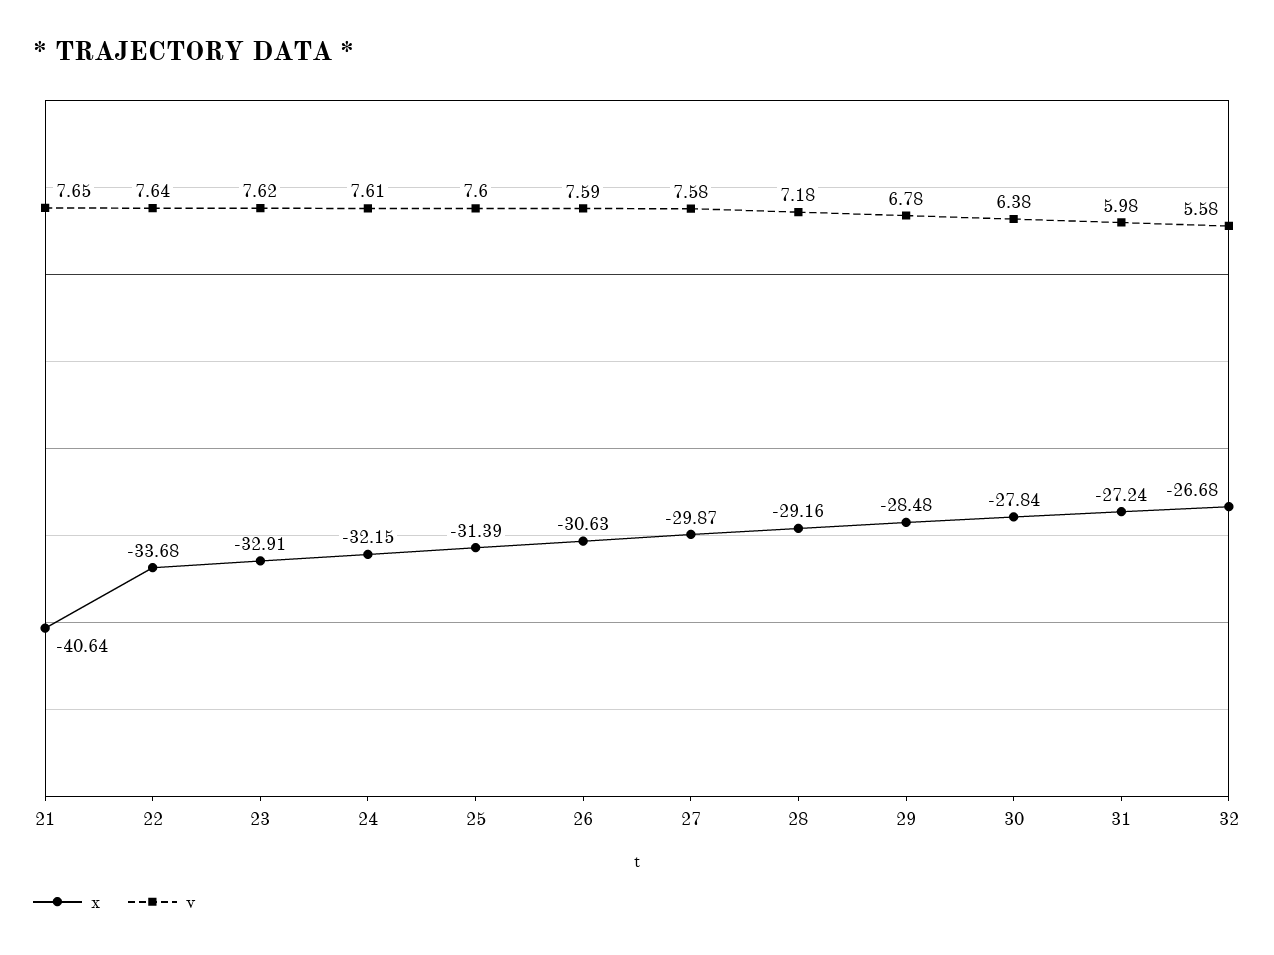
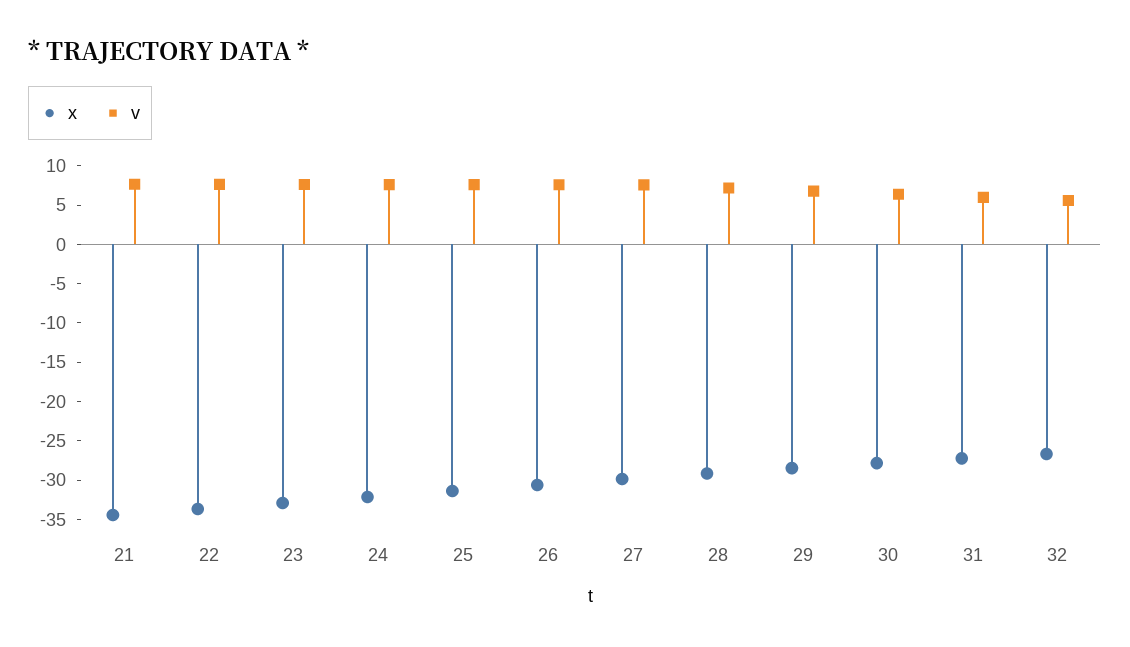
  {
    "x": {
-     "21": -40.64,
+     "21": -35,
      "22": -33.68,
      "23": -32.91,
      "24": -32.15,
      "25": -31.39,
      "26": -30.63,
      "27": -29.87,
      "28": -29.16,
      "29": -28.48,
      "30": -27.84,
      "31": -27.24,
      "32": -26.68
    },
    "v": {
      "21": 7.65,
      "22": 7.64,
      "23": 7.62,
      "24": 7.61,
      "25": 7.6,
      "26": 7.59,
      "27": 7.58,
      "28": 7.18,
      "29": 6.78,
      "30": 6.38,
      "31": 5.98,
      "32": 5.58
    }
  }

